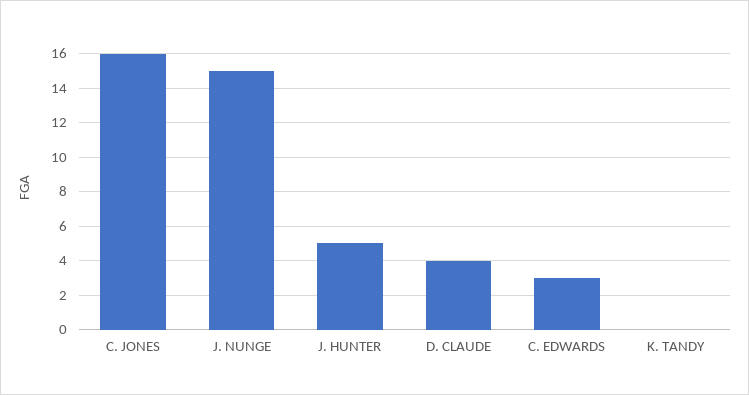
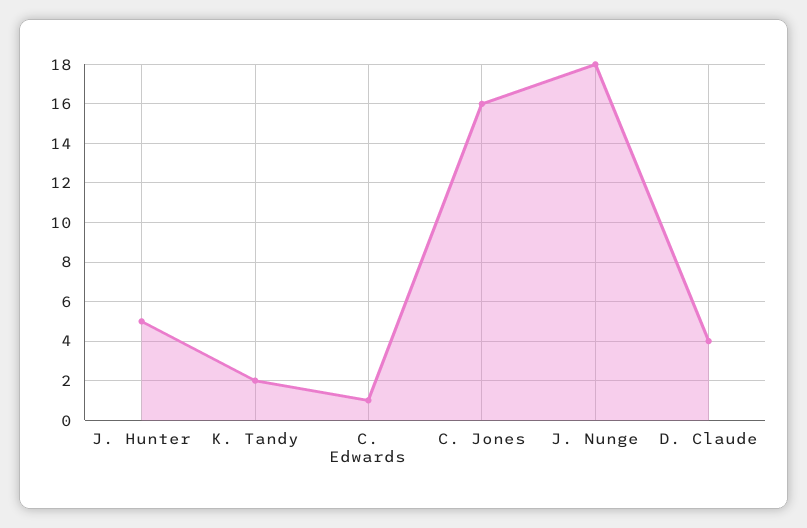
  {
    "C. JONES": 16,
-   "J. NUNGE": 15,
+   "J. NUNGE": 18,
    "J. HUNTER": 5,
    "D. CLAUDE": 4,
-   "C. EDWARDS": 3,
+   "C. EDWARDS": 1,
-   "K. TANDY": 0
+   "K. TANDY": 2
  }

